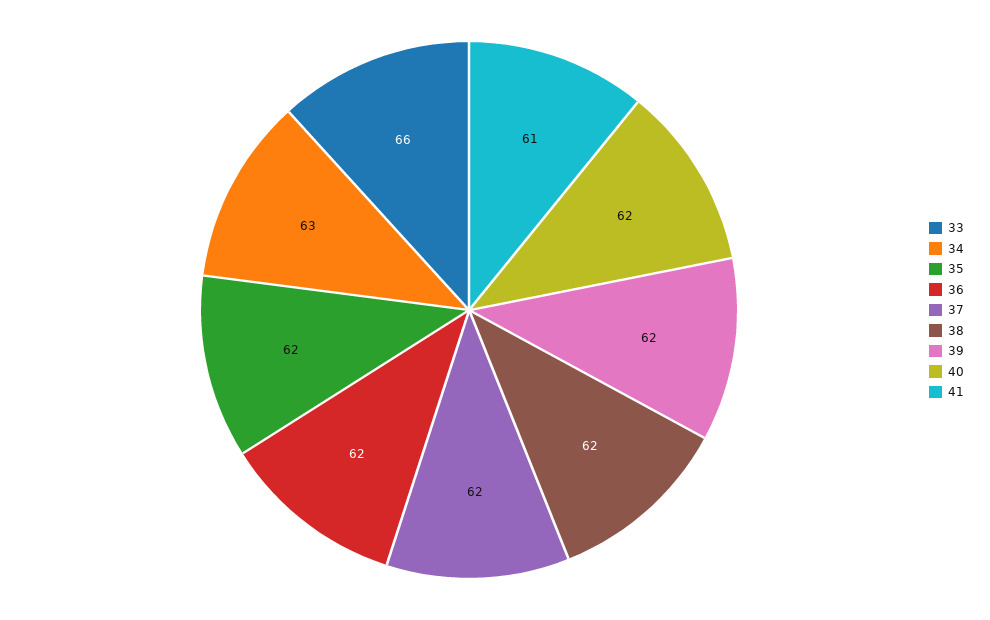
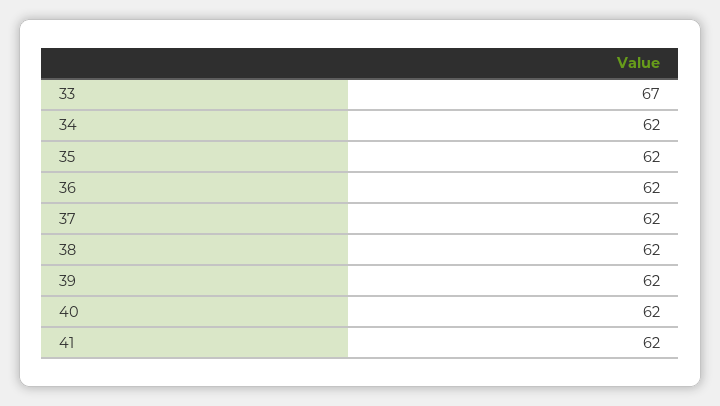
  {
-   "33": 66,
+   "33": 67,
-   "34": 63,
+   "34": 62,
    "35": 62,
    "36": 62,
    "37": 62,
    "38": 62,
    "39": 62,
    "40": 62,
-   "41": 61
+   "41": 62
  }

